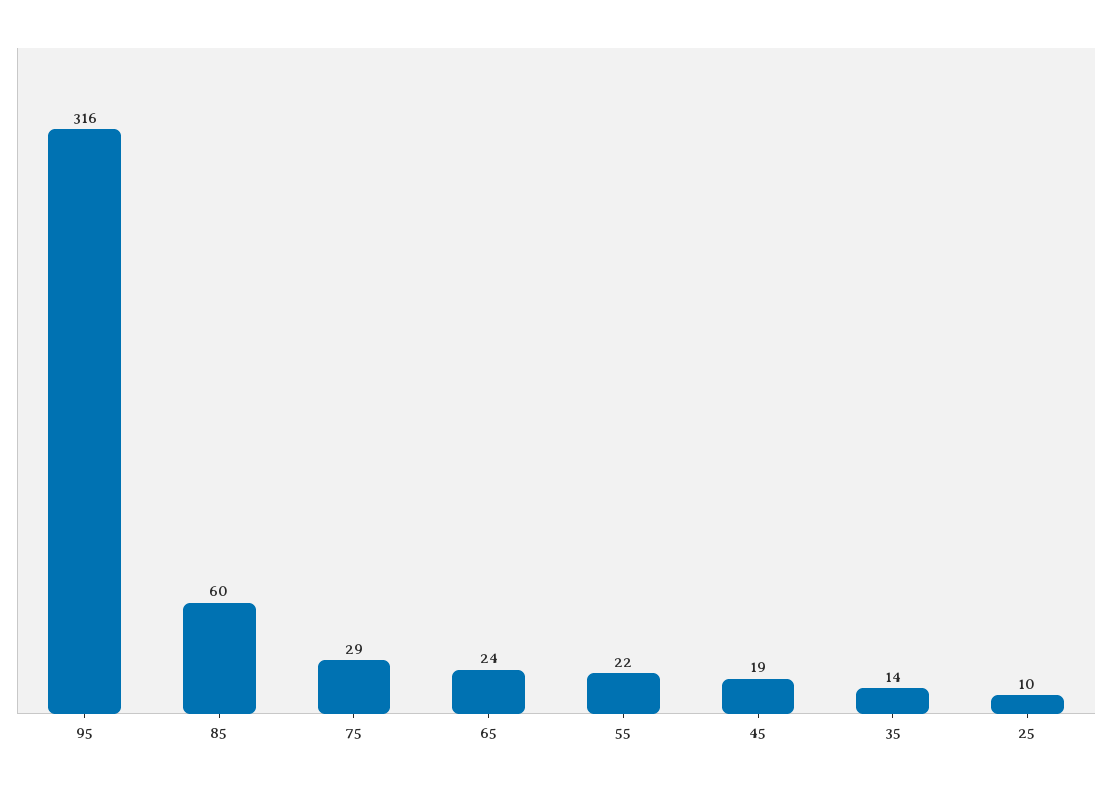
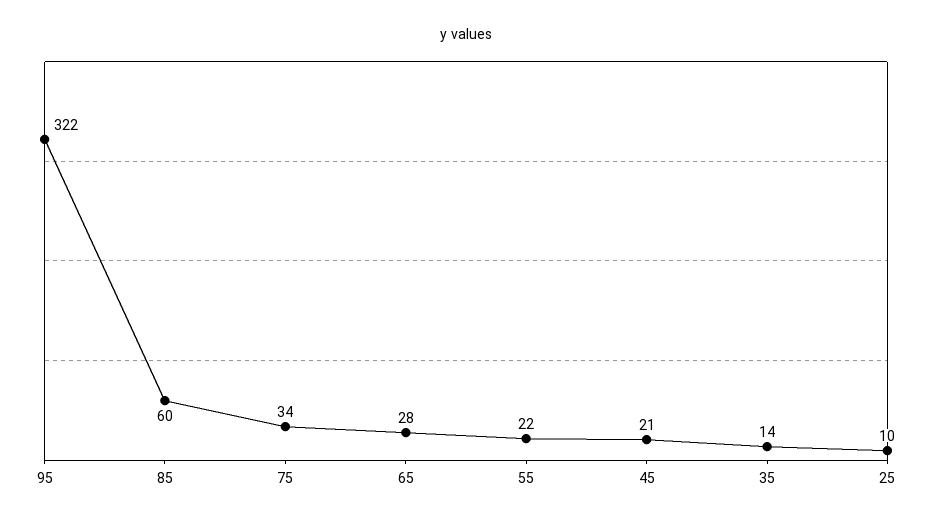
  {
-   "95": 316,
+   "95": 322,
    "85": 60,
-   "75": 29,
+   "75": 34,
-   "65": 24,
+   "65": 28,
    "55": 22,
-   "45": 19,
+   "45": 21,
    "35": 14,
    "25": 10
  }

